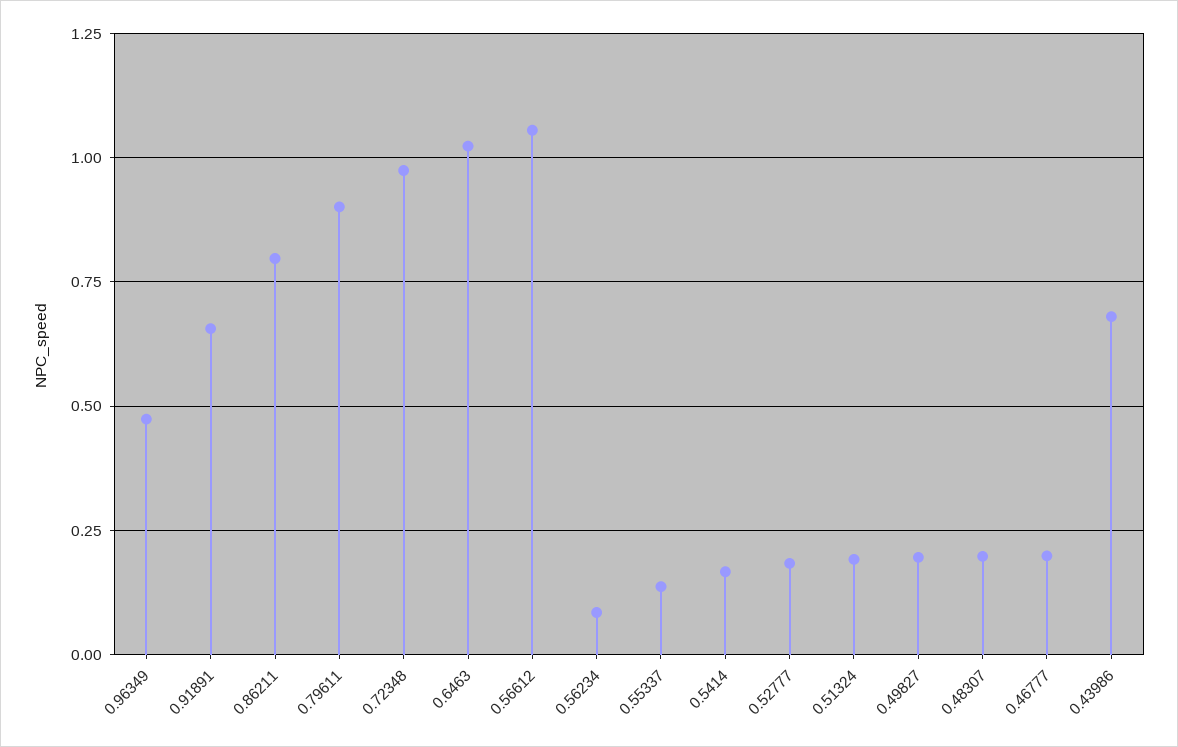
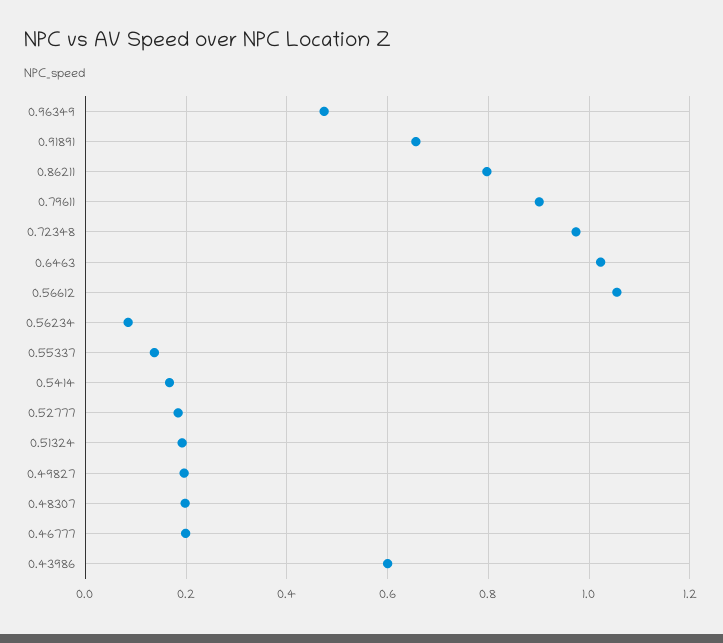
  {
    "0.96349": 0.48,
    "0.91891": 0.66,
    "0.86211": 0.8,
    "0.79611": 0.9,
    "0.72348": 0.98,
    "0.6463": 1.02,
    "0.56612": 1.06,
    "0.56234": 0.08,
    "0.55337": 0.14,
    "0.5414": 0.16,
    "0.52777": 0.18,
    "0.51324": 0.2,
    "0.49827": 0.2,
    "0.48307": 0.2,
    "0.46777": 0.2,
-   "0.43986": 0.675
+   "0.43986": 0.6
  }

